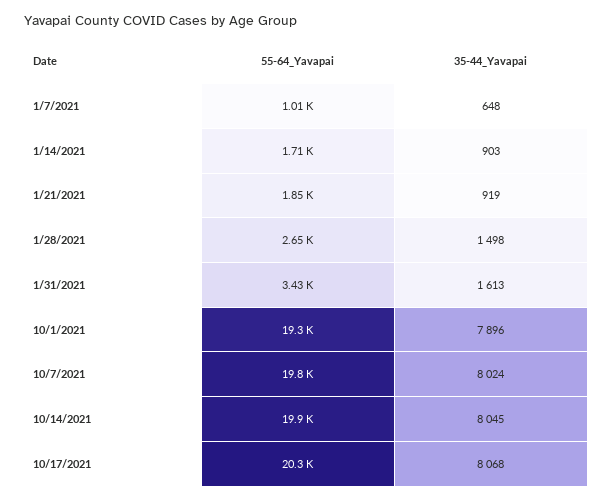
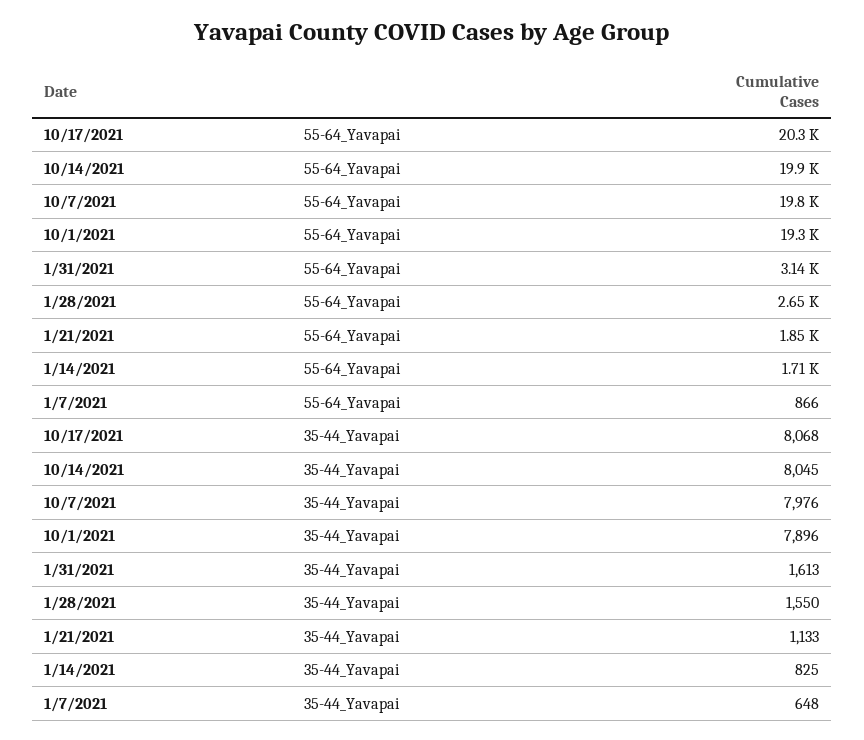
  {
    "55-64_Yavapai": {
-     "1/7/2021": 1010,
+     "1/7/2021": 866,
      "1/14/2021": 1710,
      "1/21/2021": 1850,
      "1/28/2021": 2650,
-     "1/31/2021": 3430,
+     "1/31/2021": 3140,
      "10/1/2021": 19300,
      "10/7/2021": 19800,
      "10/14/2021": 19900,
      "10/17/2021": 20300
    },
    "35-44_Yavapai": {
      "1/7/2021": 648,
-     "1/14/2021": 903,
+     "1/14/2021": 825,
-     "1/21/2021": 919,
+     "1/21/2021": 1133,
-     "1/28/2021": 1498,
+     "1/28/2021": 1550,
      "1/31/2021": 1613,
      "10/1/2021": 7896,
-     "10/7/2021": 8024,
+     "10/7/2021": 7976,
      "10/14/2021": 8045,
      "10/17/2021": 8068
    }
  }

